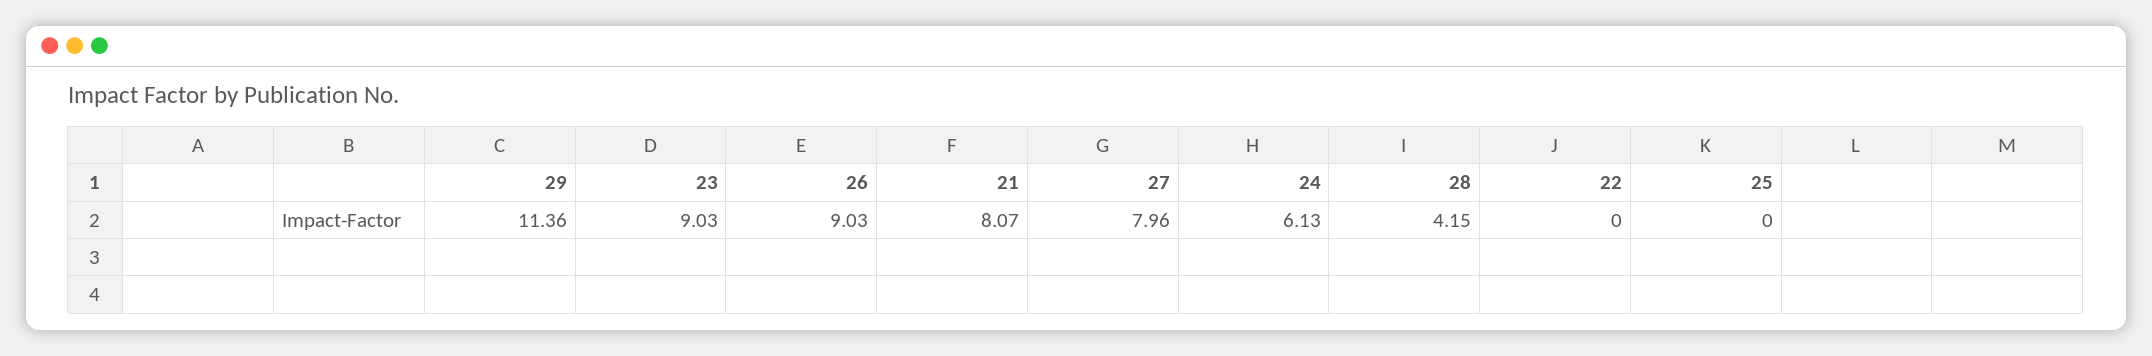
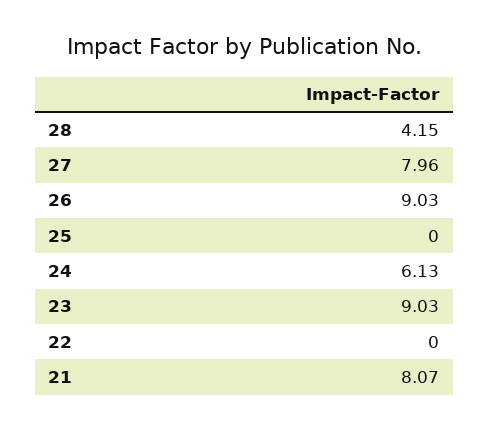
  {
-   "29": 11.36,
    "23": 9.03,
    "26": 9.03,
    "21": 8.07,
    "27": 7.96,
    "24": 6.13,
    "28": 4.15,
    "22": 0,
    "25": 0
  }

